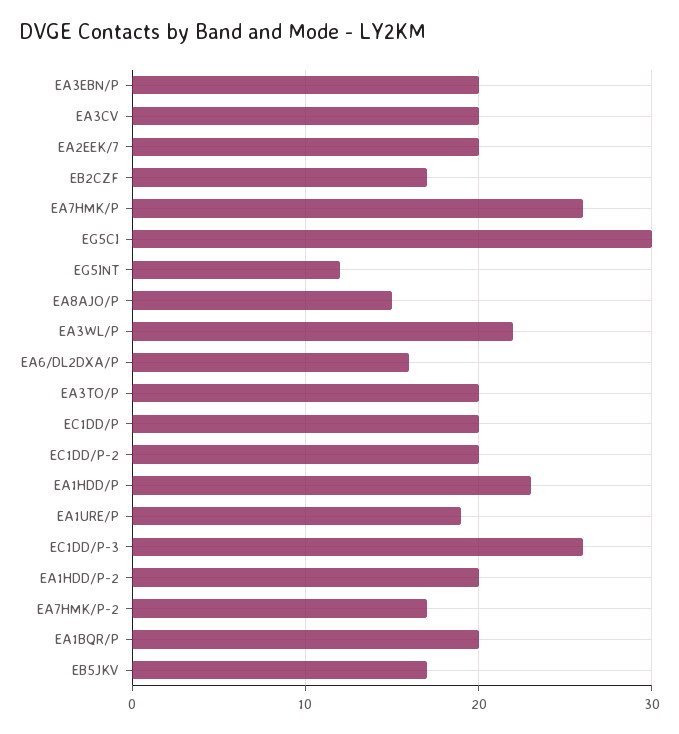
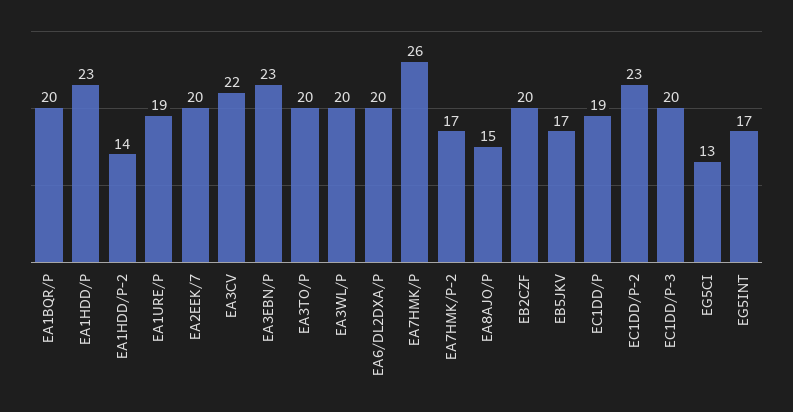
  {
-   "EA3EBN/P": 20,
+   "EA3EBN/P": 23,
-   "EA3CV": 20,
+   "EA3CV": 22,
    "EA2EEK/7": 20,
-   "EB2CZF": 17,
+   "EB2CZF": 20,
    "EA7HMK/P": 26,
-   "EG5CI": 30,
+   "EG5CI": 13,
-   "EG5INT": 12,
+   "EG5INT": 17,
    "EA8AJO/P": 15,
-   "EA3WL/P": 22,
+   "EA3WL/P": 20,
-   "EA6/DL2DXA/P": 16,
+   "EA6/DL2DXA/P": 20,
    "EA3TO/P": 20,
-   "EC1DD/P": 20,
+   "EC1DD/P": 19,
-   "EC1DD/P-2": 20,
+   "EC1DD/P-2": 23,
    "EA1HDD/P": 23,
    "EA1URE/P": 19,
-   "EC1DD/P-3": 26,
+   "EC1DD/P-3": 20,
-   "EA1HDD/P-2": 20,
+   "EA1HDD/P-2": 14,
    "EA7HMK/P-2": 17,
    "EA1BQR/P": 20,
    "EB5JKV": 17
  }

